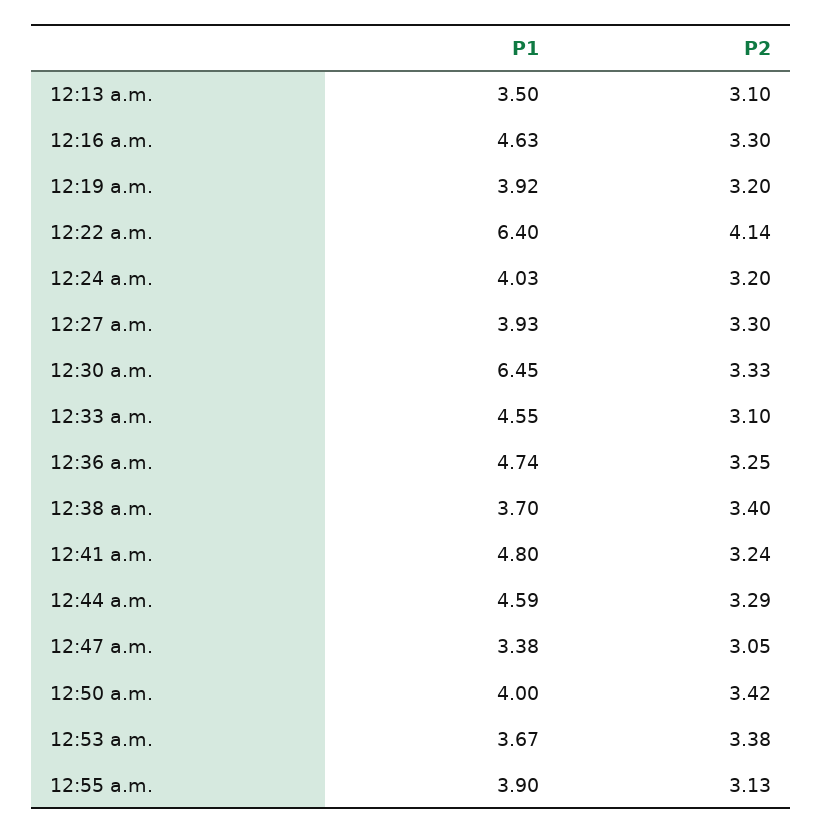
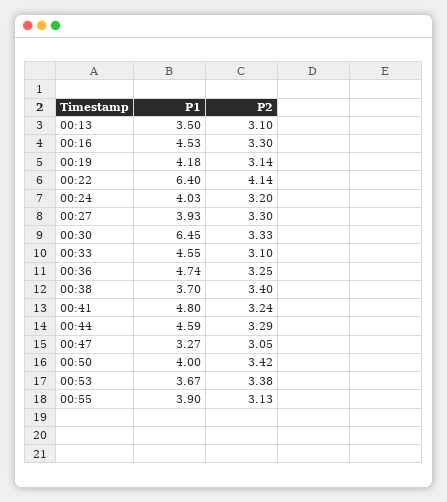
  {
    "P1": {
      "12:13 a.m.": 3.5,
-     "12:16 a.m.": 4.63,
+     "12:16 a.m.": 4.53,
-     "12:19 a.m.": 3.92,
+     "12:19 a.m.": 4.18,
      "12:22 a.m.": 6.4,
      "12:24 a.m.": 4.03,
      "12:27 a.m.": 3.93,
      "12:30 a.m.": 6.45,
      "12:33 a.m.": 4.55,
      "12:36 a.m.": 4.74,
      "12:38 a.m.": 3.7,
      "12:41 a.m.": 4.8,
      "12:44 a.m.": 4.59,
-     "12:47 a.m.": 3.38,
+     "12:47 a.m.": 3.27,
      "12:50 a.m.": 4,
      "12:53 a.m.": 3.67,
      "12:55 a.m.": 3.9
    },
    "P2": {
      "12:13 a.m.": 3.1,
      "12:16 a.m.": 3.3,
-     "12:19 a.m.": 3.2,
+     "12:19 a.m.": 3.14,
      "12:22 a.m.": 4.14,
      "12:24 a.m.": 3.2,
      "12:27 a.m.": 3.3,
      "12:30 a.m.": 3.33,
      "12:33 a.m.": 3.1,
      "12:36 a.m.": 3.25,
      "12:38 a.m.": 3.4,
      "12:41 a.m.": 3.24,
      "12:44 a.m.": 3.29,
      "12:47 a.m.": 3.05,
      "12:50 a.m.": 3.42,
      "12:53 a.m.": 3.38,
      "12:55 a.m.": 3.13
    }
  }

